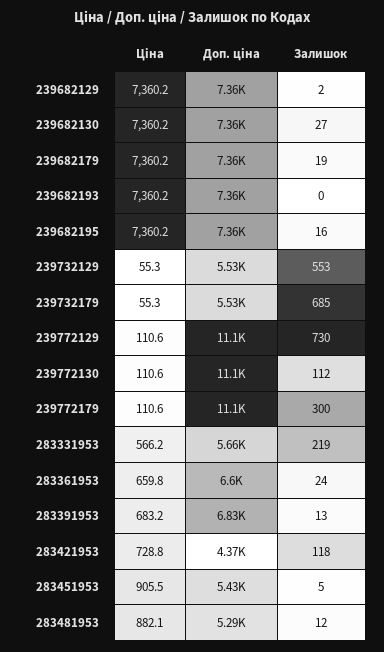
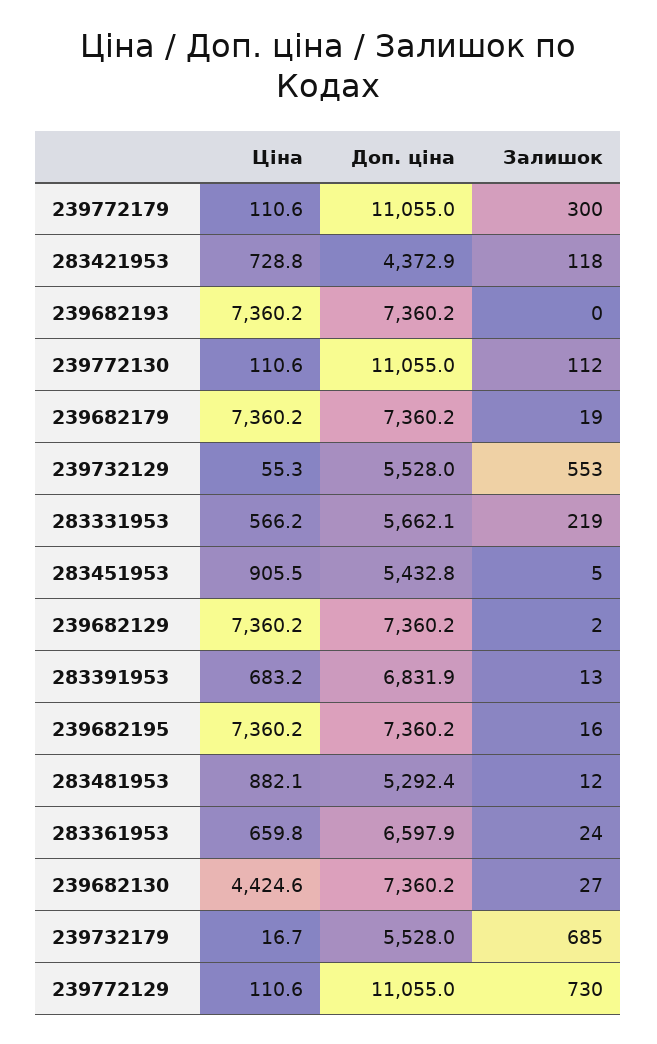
  {
    "Ціна": {
      "239682129": 7360.2,
-     "239682130": 7360.2,
+     "239682130": 4424.6,
      "239682179": 7360.2,
      "239682193": 7360.2,
      "239682195": 7360.2,
      "239732129": 55.3,
-     "239732179": 55.3,
+     "239732179": 16.7,
      "239772129": 110.6,
      "239772130": 110.6,
      "239772179": 110.6,
      "283331953": 566.2,
      "283361953": 659.8,
      "283391953": 683.2,
      "283421953": 728.8,
      "283451953": 905.5,
      "283481953": 882.1
    },
    "Доп. ціна": {
      "239682129": 7360.2,
      "239682130": 7360.2,
      "239682179": 7360.2,
      "239682193": 7360.2,
      "239682195": 7360.2,
      "239732129": 5528,
      "239732179": 5528,
      "239772129": 11055,
      "239772130": 11055,
      "239772179": 11055,
      "283331953": 5662.1,
      "283361953": 6597.9,
      "283391953": 6831.9,
      "283421953": 4372.9,
      "283451953": 5432.8,
      "283481953": 5292.4
    },
    "Залишок": {
      "239682129": 2,
      "239682130": 27,
      "239682179": 19,
      "239682193": 0,
      "239682195": 16,
      "239732129": 553,
      "239732179": 685,
      "239772129": 730,
      "239772130": 112,
      "239772179": 300,
      "283331953": 219,
      "283361953": 24,
      "283391953": 13,
      "283421953": 118,
      "283451953": 5,
      "283481953": 12
    }
  }

